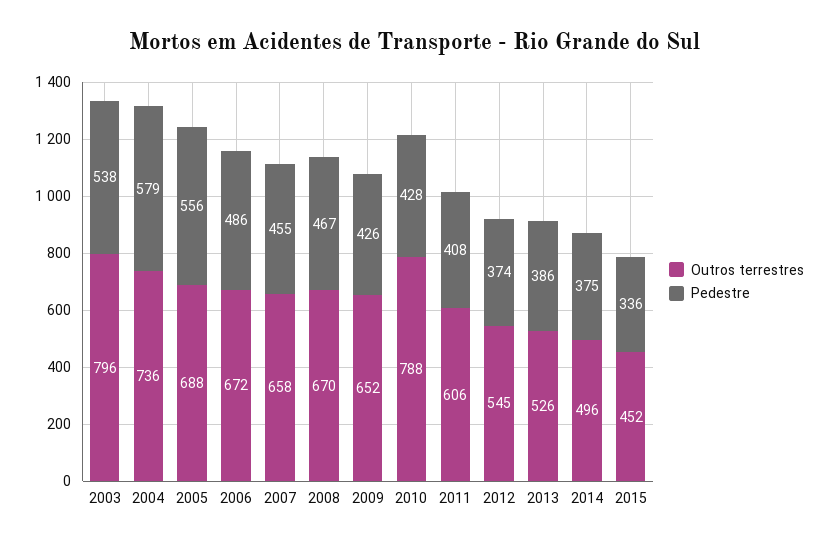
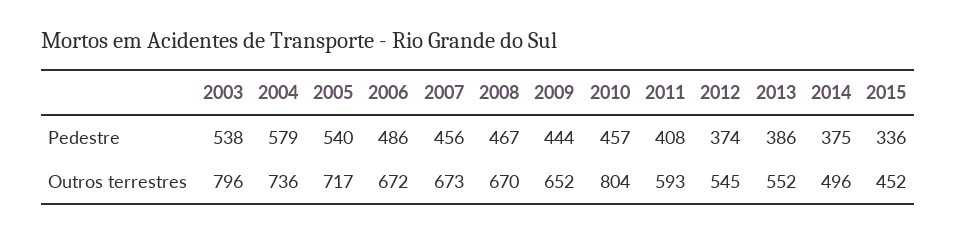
  {
    "Outros terrestres": {
      "2003": 796,
      "2004": 736,
-     "2005": 688,
+     "2005": 717,
      "2006": 672,
-     "2007": 658,
+     "2007": 673,
      "2008": 670,
      "2009": 652,
-     "2010": 788,
+     "2010": 804,
-     "2011": 606,
+     "2011": 593,
      "2012": 545,
-     "2013": 526,
+     "2013": 552,
      "2014": 496,
      "2015": 452
    },
    "Pedestre": {
      "2003": 538,
      "2004": 579,
-     "2005": 556,
+     "2005": 540,
      "2006": 486,
-     "2007": 455,
+     "2007": 456,
      "2008": 467,
-     "2009": 426,
+     "2009": 444,
-     "2010": 428,
+     "2010": 457,
      "2011": 408,
      "2012": 374,
      "2013": 386,
      "2014": 375,
      "2015": 336
    }
  }

